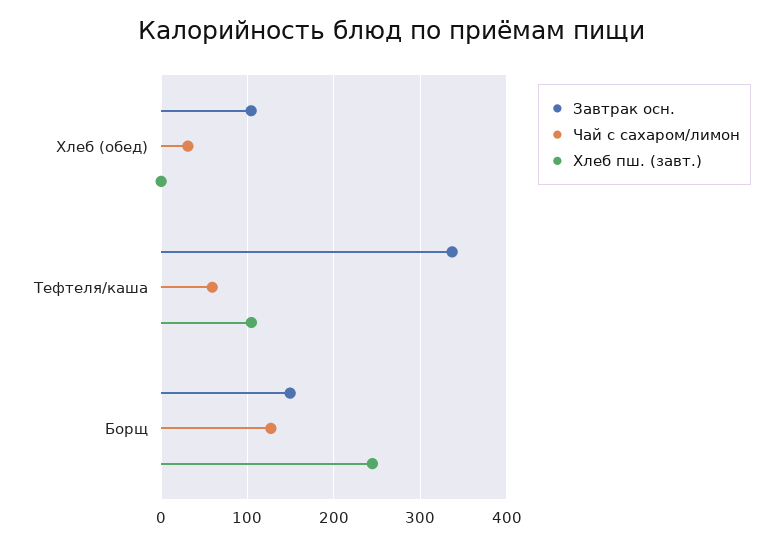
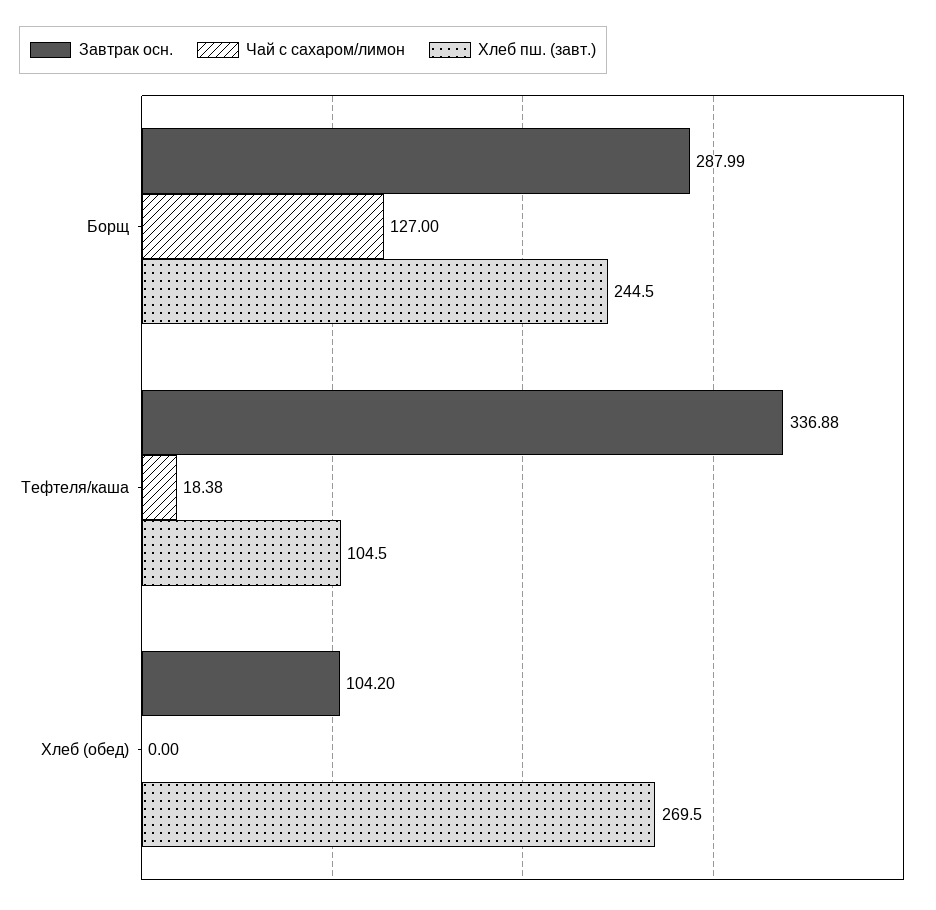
  {
    "Завтрак осн.": {
      "Хлеб (обед)": 104.2,
      "Тефтеля/каша": 336.88,
-     "Борщ": 150
+     "Борщ": 287.99
    },
    "Чай с сахаром/лимон": {
-     "Хлеб (обед)": 30,
+     "Хлеб (обед)": 0,
-     "Тефтеля/каша": 60,
+     "Тефтеля/каша": 18.38,
      "Борщ": 127
    },
    "Хлеб пш. (завт.)": {
-     "Хлеб (обед)": 0,
+     "Хлеб (обед)": 269.5,
      "Тефтеля/каша": 104.5,
      "Борщ": 244.5
    }
  }

